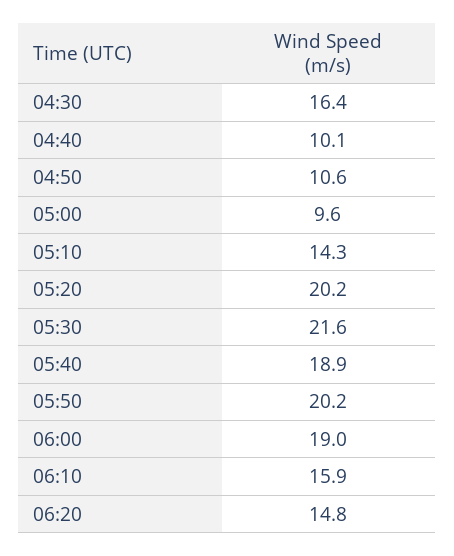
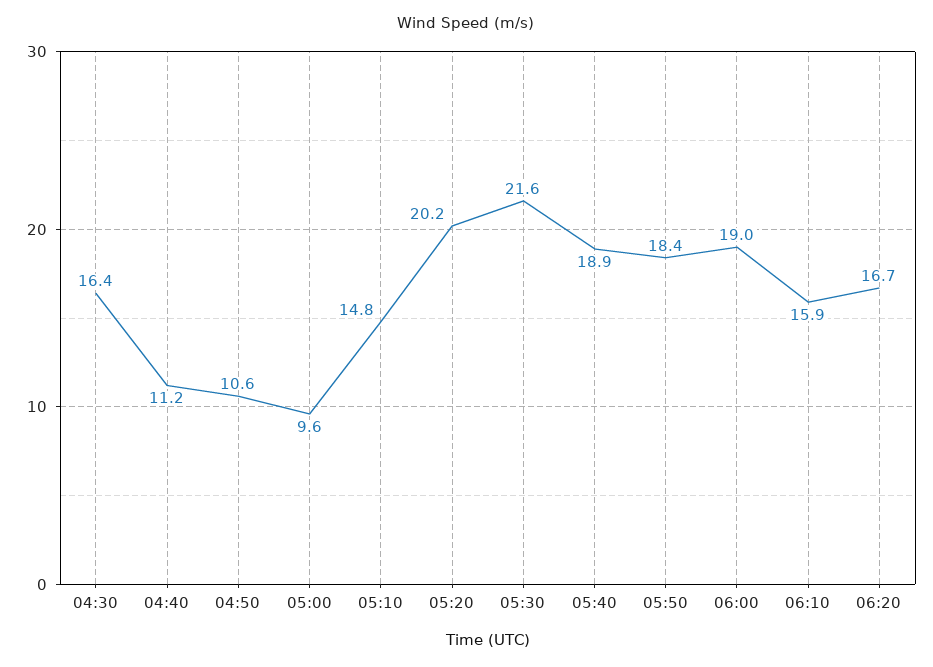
  {
    "04:30": 16.4,
-   "04:40": 10.1,
+   "04:40": 11.2,
    "04:50": 10.6,
    "05:00": 9.6,
-   "05:10": 14.3,
+   "05:10": 14.8,
    "05:20": 20.2,
    "05:30": 21.6,
    "05:40": 18.9,
-   "05:50": 20.2,
+   "05:50": 18.4,
    "06:00": 19,
    "06:10": 15.9,
-   "06:20": 14.8
+   "06:20": 16.7
  }

